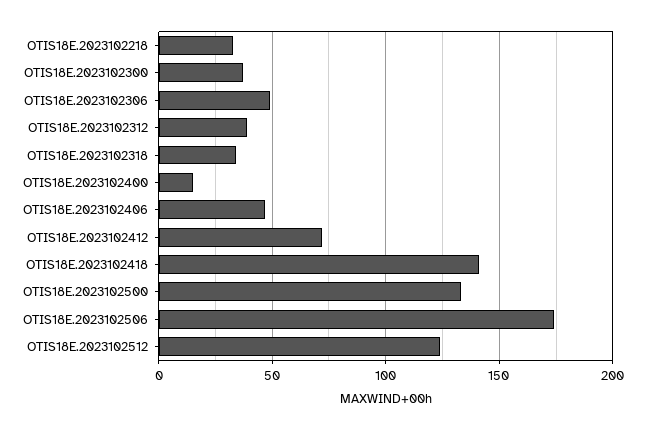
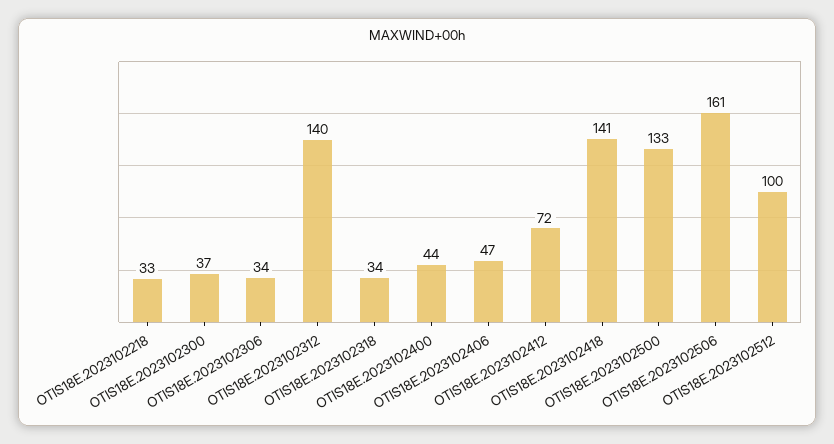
  {
    "OTIS18E.2023102218": 33,
    "OTIS18E.2023102300": 37,
-   "OTIS18E.2023102306": 50,
+   "OTIS18E.2023102306": 34,
-   "OTIS18E.2023102312": 40,
+   "OTIS18E.2023102312": 140,
    "OTIS18E.2023102318": 34,
-   "OTIS18E.2023102400": 15,
+   "OTIS18E.2023102400": 44,
    "OTIS18E.2023102406": 47,
    "OTIS18E.2023102412": 72,
    "OTIS18E.2023102418": 141,
    "OTIS18E.2023102500": 133,
-   "OTIS18E.2023102506": 175,
+   "OTIS18E.2023102506": 161,
-   "OTIS18E.2023102512": 125
+   "OTIS18E.2023102512": 100
  }

